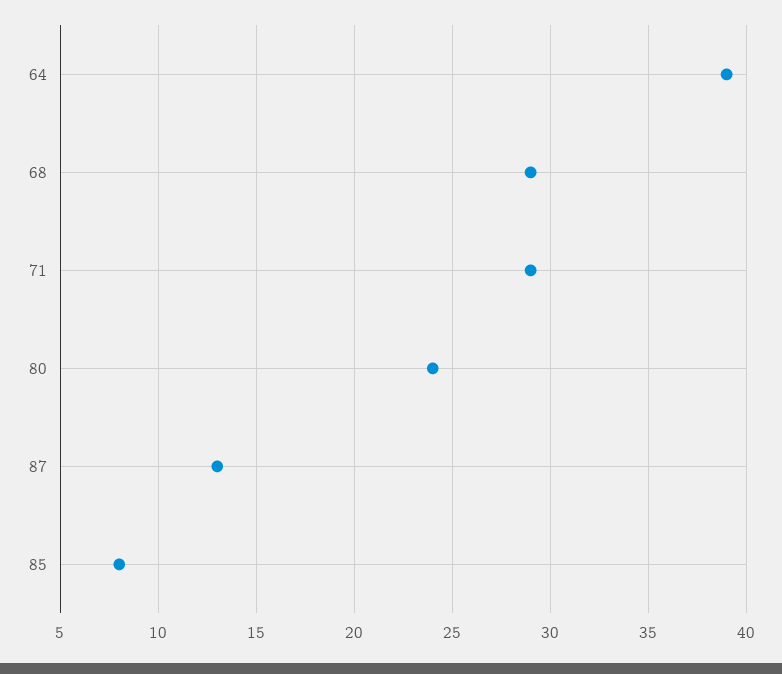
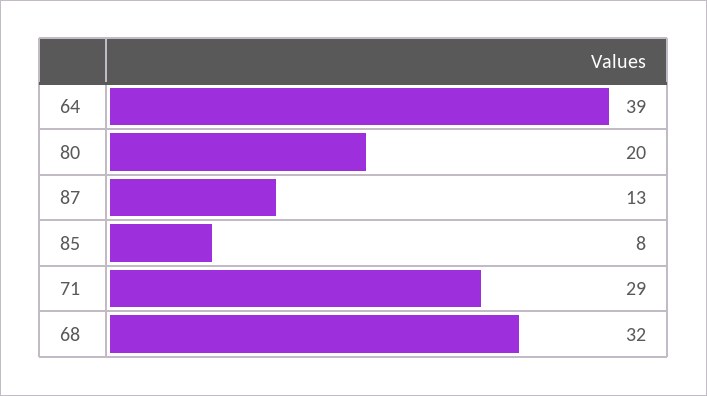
  {
    "64": 39,
-   "68": 29,
+   "68": 32,
    "71": 29,
-   "80": 24,
+   "80": 20,
    "87": 13,
    "85": 8
  }

